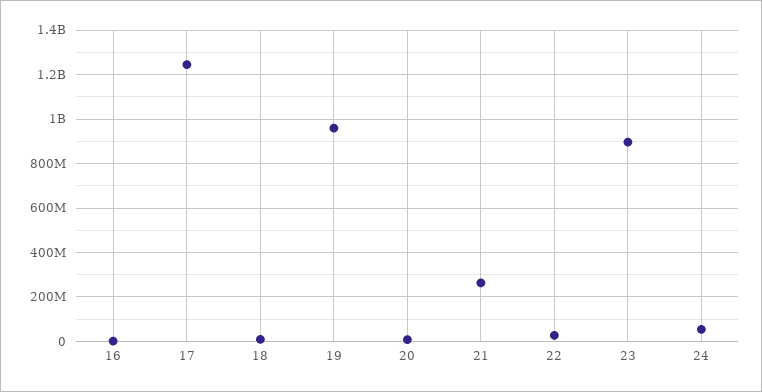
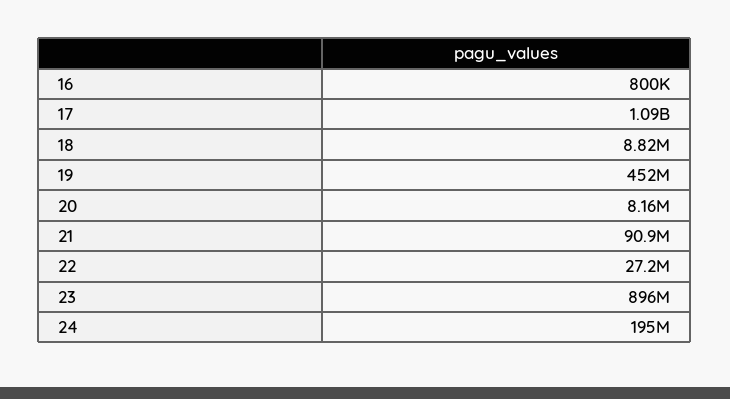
  {
    "16": 800000,
-   "17": 1250000000,
+   "17": 1090000000,
    "18": 8820000,
-   "19": 950000000,
+   "19": 452000000,
    "20": 8160000,
-   "21": 250000000,
+   "21": 90900000,
    "22": 27200000,
    "23": 896000000,
-   "24": 50000000
+   "24": 195000000
  }

